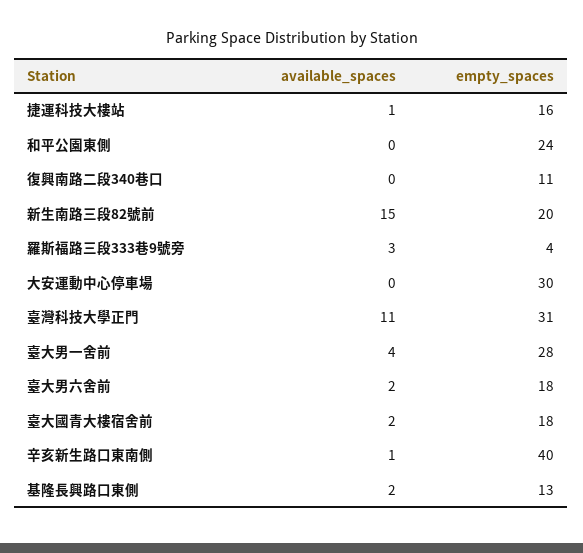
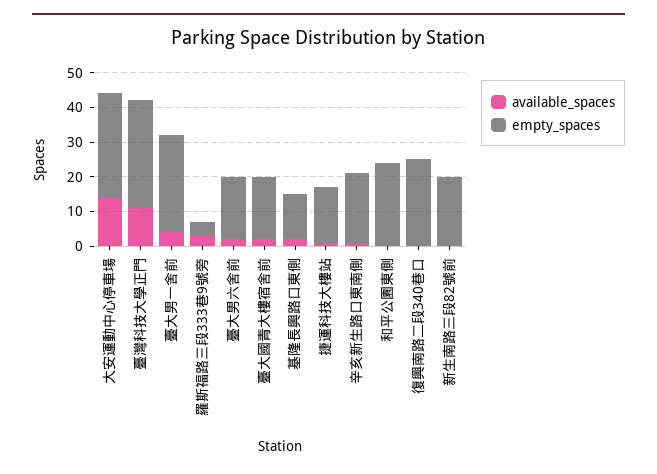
  {
    "available_spaces": {
      "捷運科技大樓站": 1,
      "和平公園東側": 0,
      "復興南路二段340巷口": 0,
-     "新生南路三段82號前": 15,
+     "新生南路三段82號前": 0,
      "羅斯福路三段333巷9號旁": 3,
-     "大安運動中心停車場": 0,
+     "大安運動中心停車場": 15,
      "臺灣科技大學正門": 11,
      "臺大男一舍前": 4,
      "臺大男六舍前": 2,
      "臺大國青大樓宿舍前": 2,
      "辛亥新生路口東南側": 1,
      "基隆長興路口東側": 2
    },
    "empty_spaces": {
      "捷運科技大樓站": 16,
      "和平公園東側": 24,
-     "復興南路二段340巷口": 11,
+     "復興南路二段340巷口": 25,
      "新生南路三段82號前": 20,
      "羅斯福路三段333巷9號旁": 4,
      "大安運動中心停車場": 30,
      "臺灣科技大學正門": 31,
      "臺大男一舍前": 28,
      "臺大男六舍前": 18,
      "臺大國青大樓宿舍前": 18,
-     "辛亥新生路口東南側": 40,
+     "辛亥新生路口東南側": 20,
      "基隆長興路口東側": 13
    }
  }

